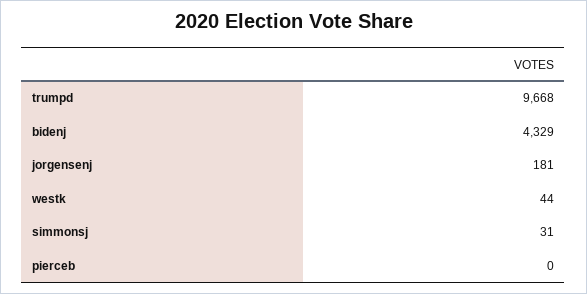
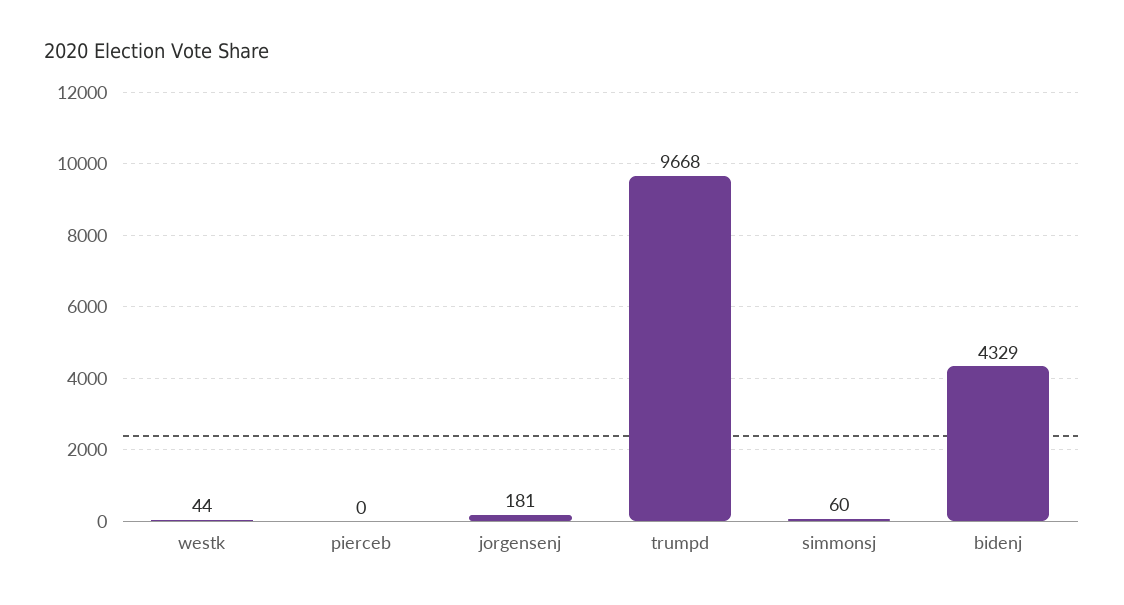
  {
    "trumpd": 9668,
    "bidenj": 4329,
    "jorgensenj": 181,
    "westk": 44,
-   "simmonsj": 31,
+   "simmonsj": 60,
    "pierceb": 0
  }

